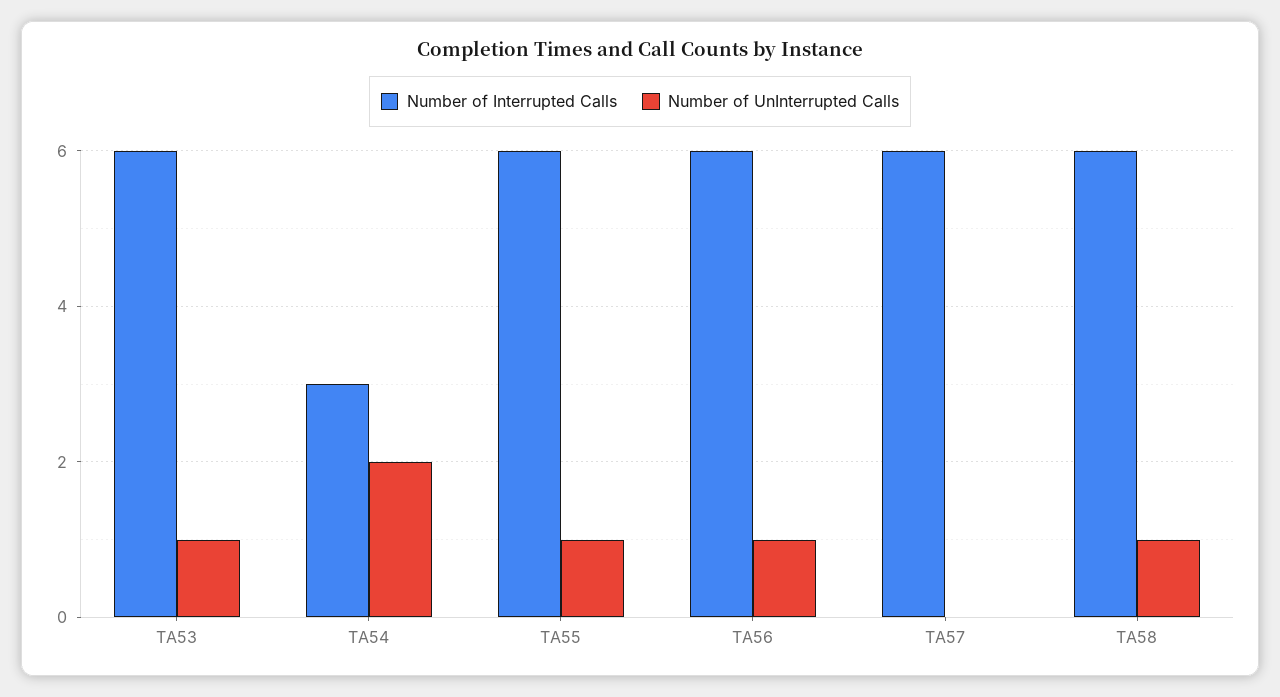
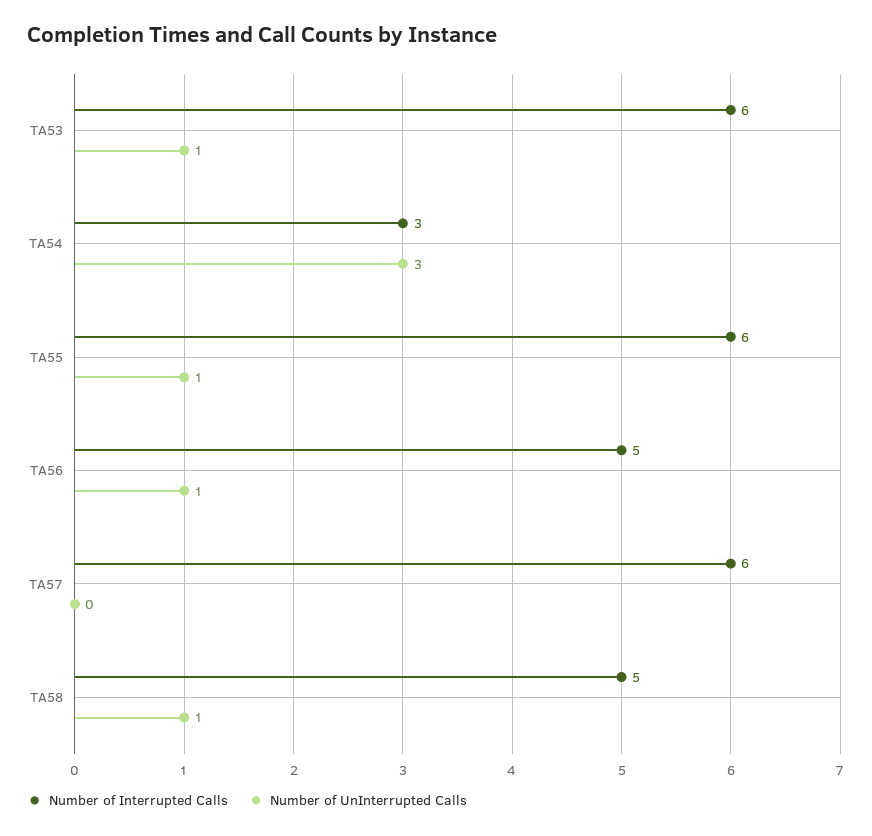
  {
    "Number of Interrupted Calls": {
      "TA53": 6,
      "TA54": 3,
      "TA55": 6,
-     "TA56": 6,
+     "TA56": 5,
      "TA57": 6,
-     "TA58": 6
+     "TA58": 5
    },
    "Number of UnInterrupted Calls": {
      "TA53": 1,
-     "TA54": 2,
+     "TA54": 3,
      "TA55": 1,
      "TA56": 1,
      "TA57": 0,
      "TA58": 1
    }
  }

